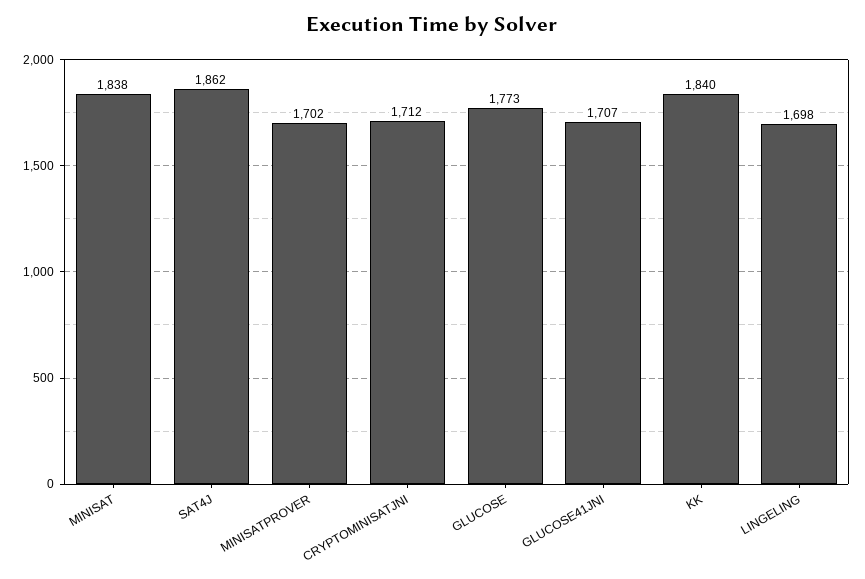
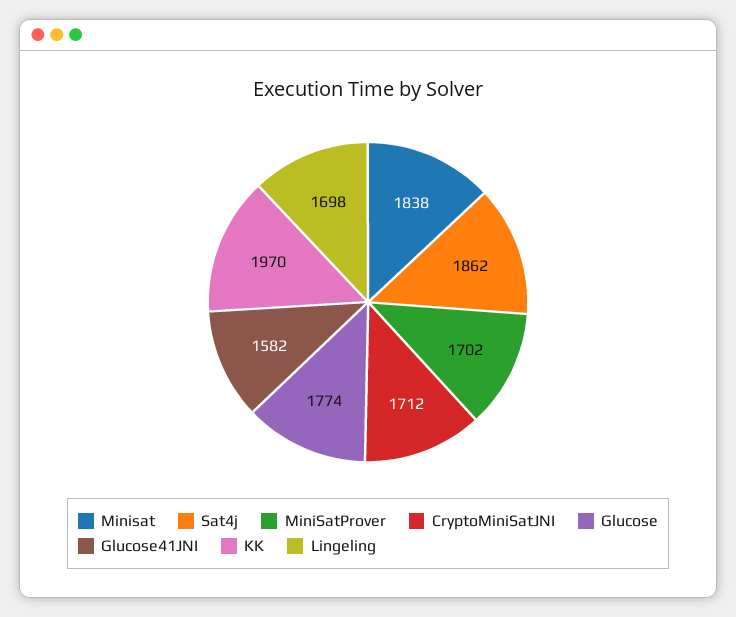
  {
    "MINISAT": 1838,
    "SAT4J": 1862,
    "MINISATPROVER": 1702,
    "CRYPTOMINISATJNI": 1712,
-   "GLUCOSE": 1773,
+   "GLUCOSE": 1774,
-   "GLUCOSE41JNI": 1707,
+   "GLUCOSE41JNI": 1582,
-   "KK": 1840,
+   "KK": 1970,
    "LINGELING": 1698
  }

